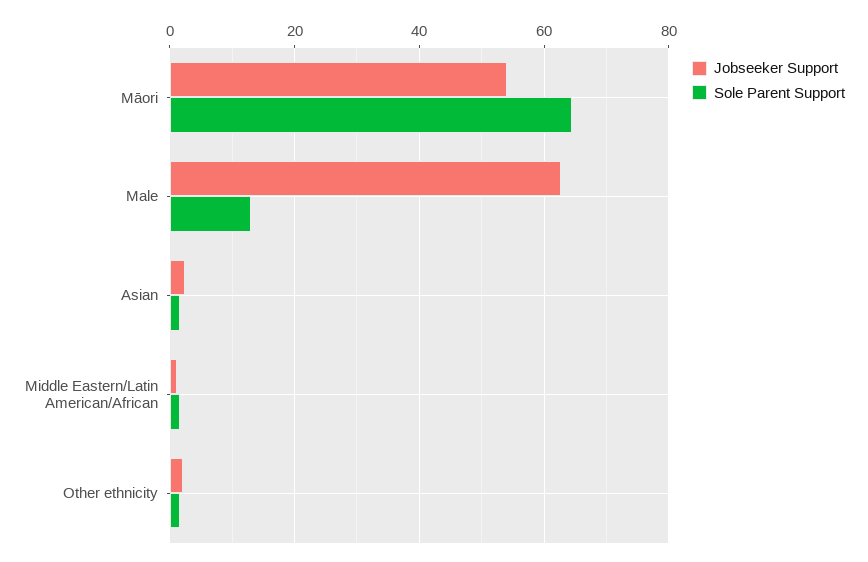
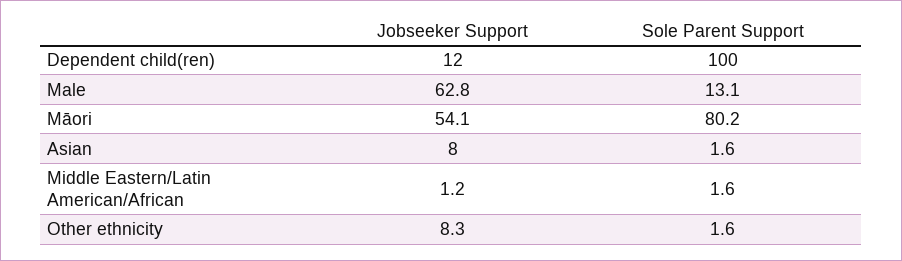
  {
    "Jobseeker Support": {
      "Māori": 54.1,
      "Male": 62.8,
-     "Asian": 2,
+     "Asian": 8,
      "Middle Eastern/Latin American/African": 1.2,
-     "Other ethnicity": 2
+     "Other ethnicity": 8.3,
+     "Dependent child(ren)": 12
    },
    "Sole Parent Support": {
-     "Māori": 64,
+     "Māori": 80.2,
      "Male": 13.1,
      "Asian": 1.6,
      "Middle Eastern/Latin American/African": 1.6,
-     "Other ethnicity": 1.6
+     "Other ethnicity": 1.6,
+     "Dependent child(ren)": 100
    }
  }

